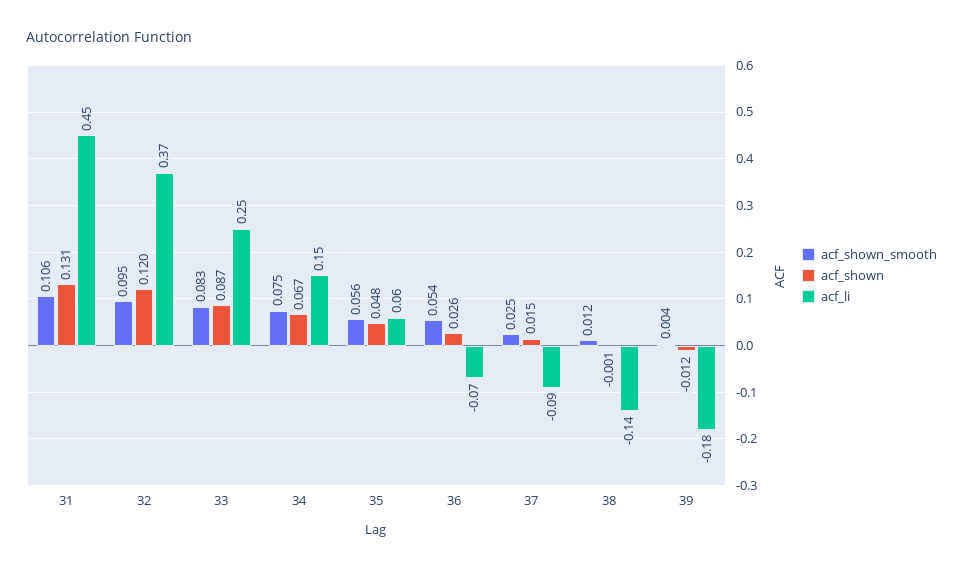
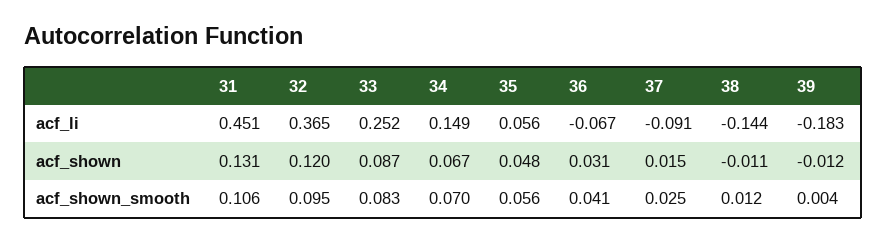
  {
    "acf_shown_smooth": {
      "31": 0.106,
      "32": 0.095,
      "33": 0.083,
-     "34": 0.075,
+     "34": 0.07,
      "35": 0.056,
-     "36": 0.054,
+     "36": 0.041,
      "37": 0.025,
      "38": 0.012,
      "39": 0.004
    },
    "acf_shown": {
      "31": 0.131,
      "32": 0.12,
      "33": 0.087,
      "34": 0.067,
      "35": 0.048,
-     "36": 0.026,
+     "36": 0.031,
      "37": 0.015,
-     "38": -0.001,
+     "38": -0.011,
      "39": -0.012
    },
    "acf_li": {
      "31": 0.451,
      "32": 0.365,
      "33": 0.252,
      "34": 0.149,
      "35": 0.056,
      "36": -0.067,
      "37": -0.091,
      "38": -0.144,
      "39": -0.183
    }
  }

